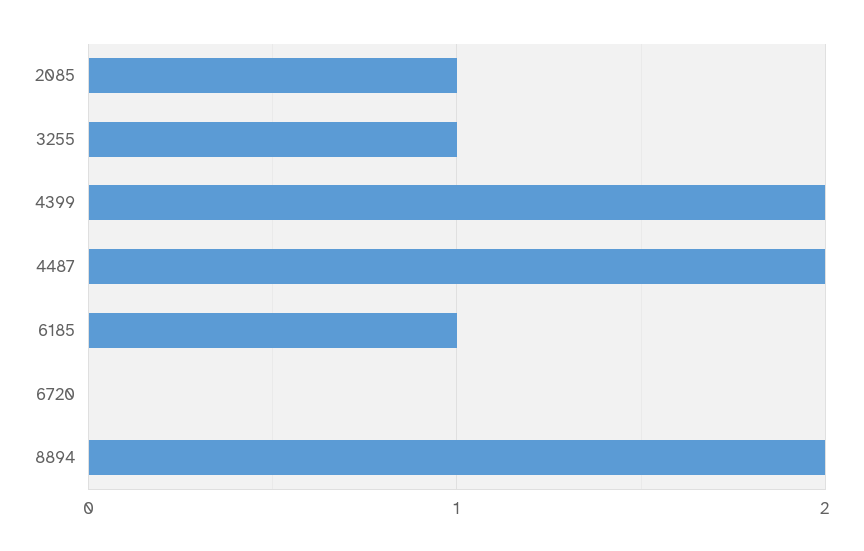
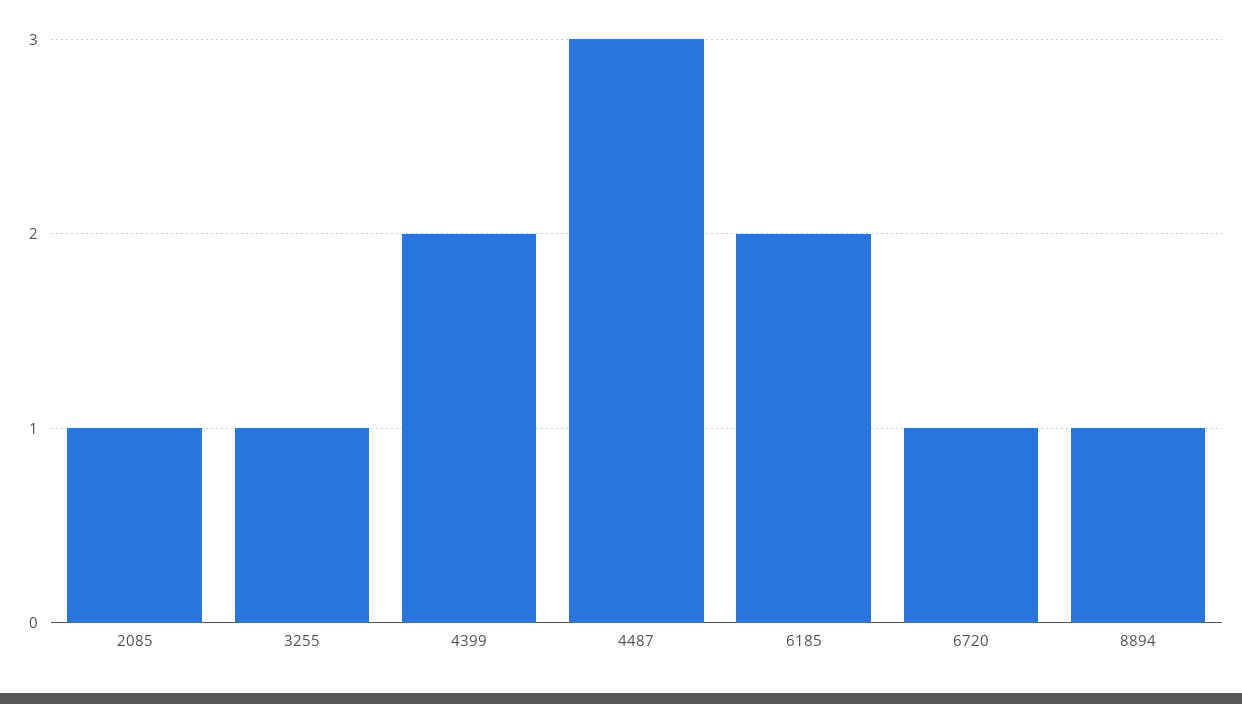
  {
    "2085": 1,
    "3255": 1,
    "4399": 2,
-   "4487": 2,
+   "4487": 3,
-   "6185": 1,
+   "6185": 2,
-   "6720": 0,
+   "6720": 1,
-   "8894": 2
+   "8894": 1
  }

